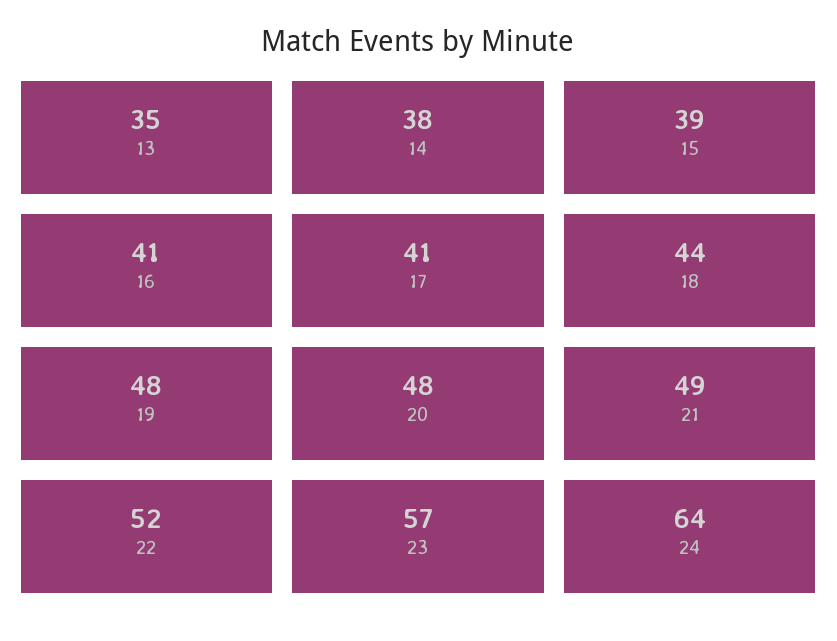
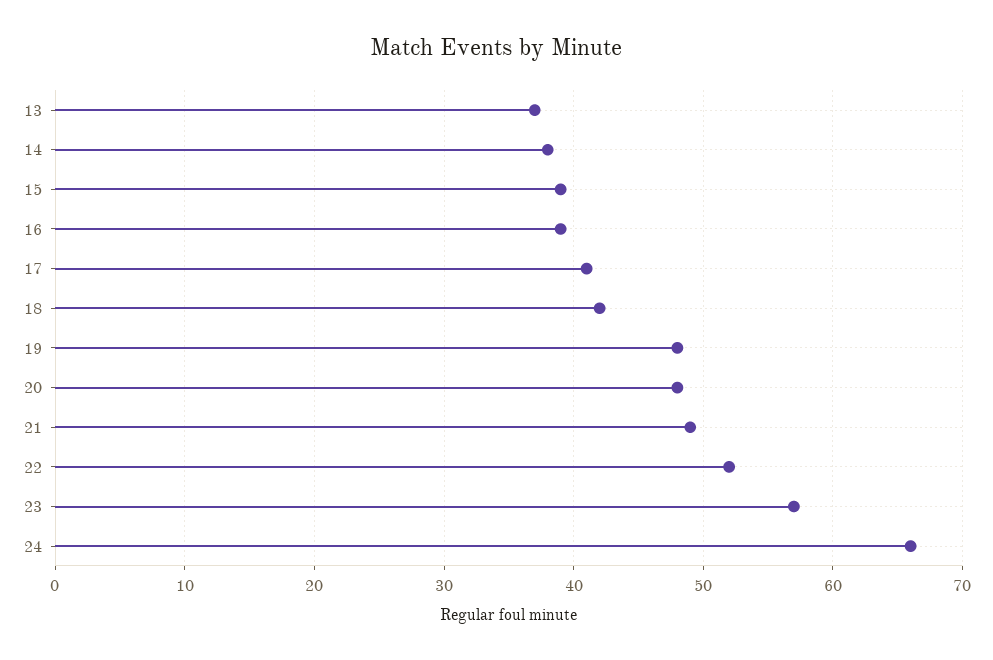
  {
-   "13": 35,
+   "13": 37,
    "14": 38,
    "15": 39,
-   "16": 41,
+   "16": 39,
    "17": 41,
-   "18": 44,
+   "18": 42,
    "19": 48,
    "20": 48,
    "21": 49,
    "22": 52,
    "23": 57,
-   "24": 64
+   "24": 66
  }

